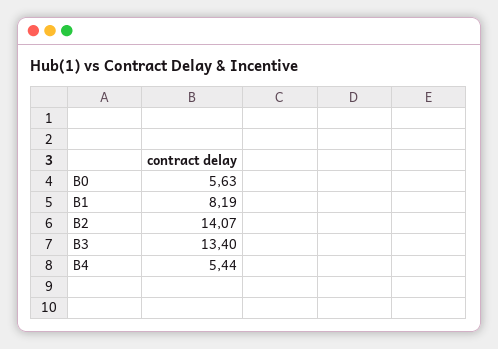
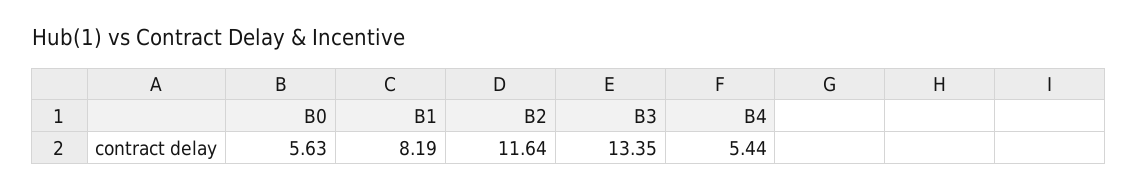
  {
    "B0": 5.63,
    "B1": 8.19,
-   "B2": 14.07,
+   "B2": 11.64,
-   "B3": 13.4,
+   "B3": 13.35,
    "B4": 5.44
  }

